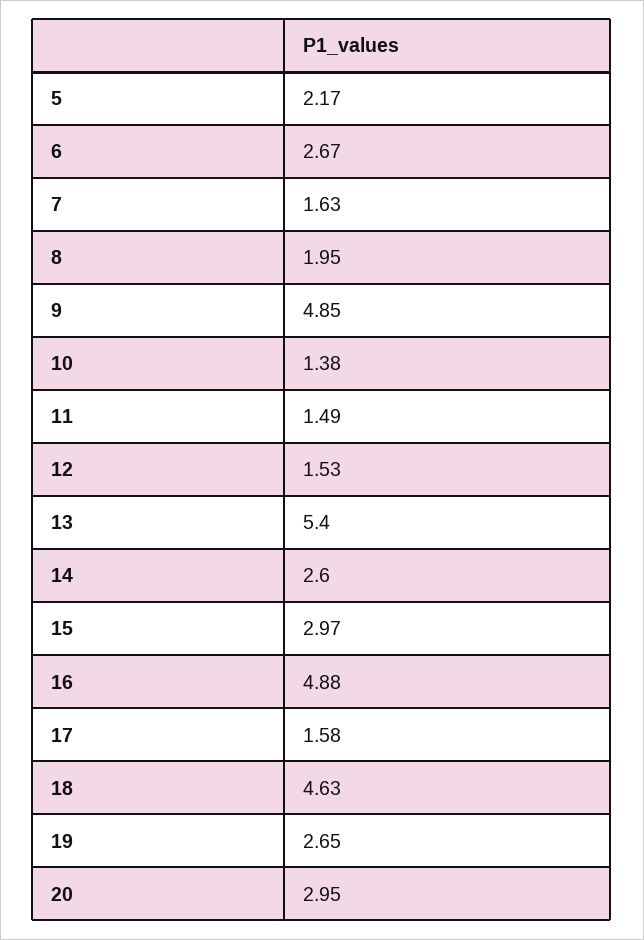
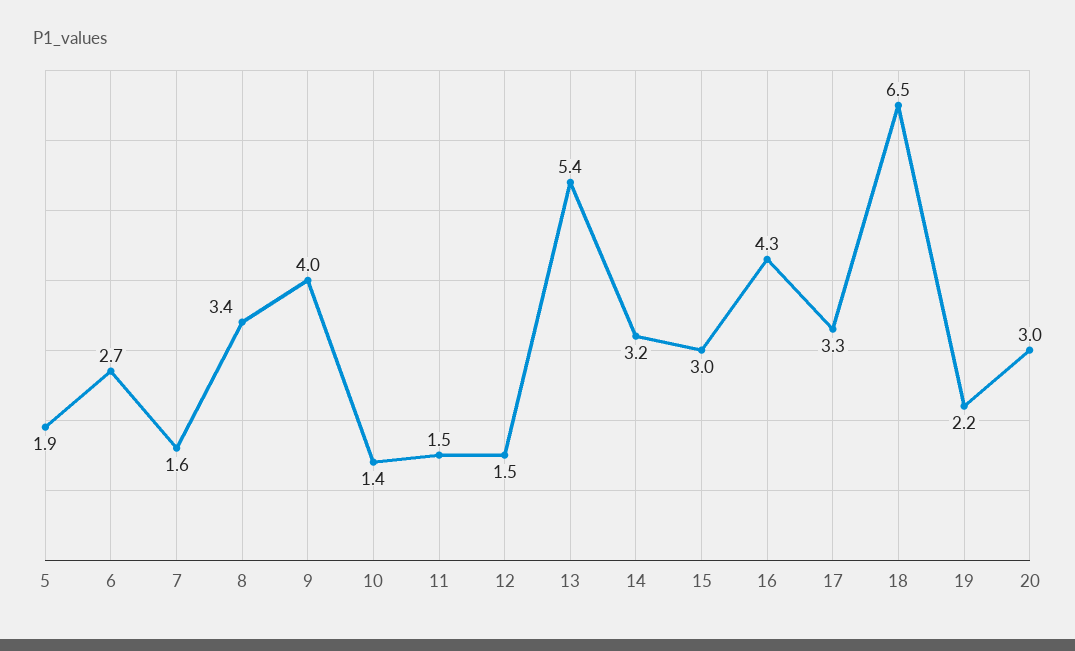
  {
-   "5": 2.17,
+   "5": 1.9,
    "6": 2.67,
    "7": 1.63,
-   "8": 1.95,
+   "8": 3.4,
-   "9": 4.85,
+   "9": 4,
    "10": 1.38,
    "11": 1.49,
    "12": 1.53,
    "13": 5.4,
-   "14": 2.6,
+   "14": 3.2,
    "15": 2.97,
-   "16": 4.88,
+   "16": 4.3,
-   "17": 1.58,
+   "17": 3.3,
-   "18": 4.63,
+   "18": 6.5,
-   "19": 2.65,
+   "19": 2.2,
    "20": 2.95
  }

